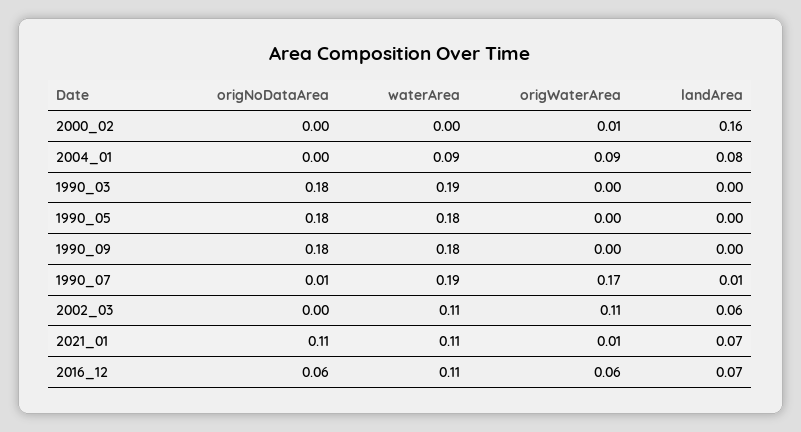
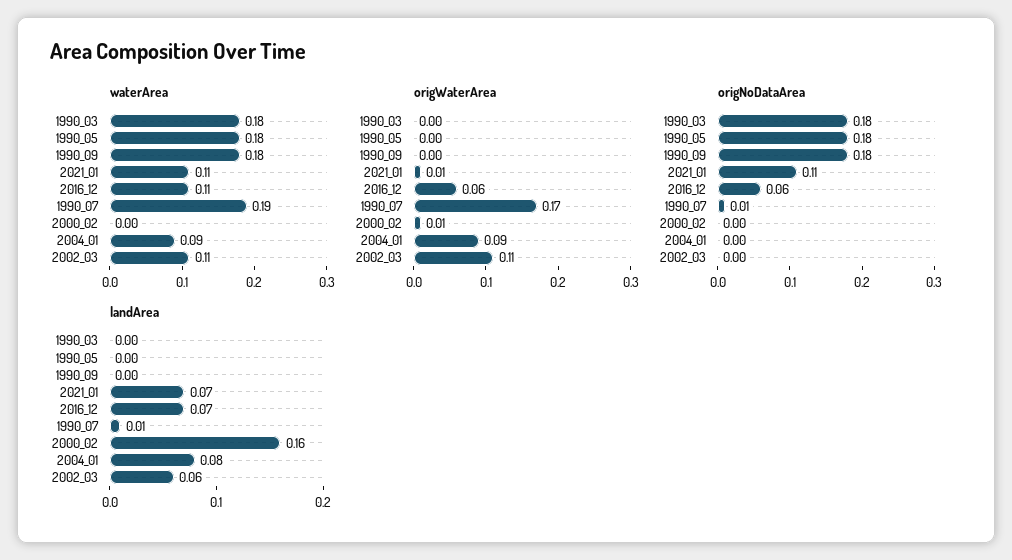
  {
    "origNoDataArea": {
      "2000_02": 0,
      "2004_01": 0,
      "1990_03": 0.18,
      "1990_05": 0.18,
      "1990_09": 0.18,
      "1990_07": 0.01,
      "2002_03": 0,
      "2021_01": 0.11,
      "2016_12": 0.06
    },
    "waterArea": {
      "2000_02": 0,
      "2004_01": 0.09,
-     "1990_03": 0.19,
+     "1990_03": 0.18,
      "1990_05": 0.18,
      "1990_09": 0.18,
      "1990_07": 0.19,
      "2002_03": 0.11,
      "2021_01": 0.11,
      "2016_12": 0.11
    },
    "origWaterArea": {
      "2000_02": 0.01,
      "2004_01": 0.09,
      "1990_03": 0,
      "1990_05": 0,
      "1990_09": 0,
      "1990_07": 0.17,
      "2002_03": 0.11,
      "2021_01": 0.01,
      "2016_12": 0.06
    },
    "landArea": {
      "2000_02": 0.16,
      "2004_01": 0.08,
      "1990_03": 0,
      "1990_05": 0,
      "1990_09": 0,
      "1990_07": 0.01,
      "2002_03": 0.06,
      "2021_01": 0.07,
      "2016_12": 0.07
    }
  }

